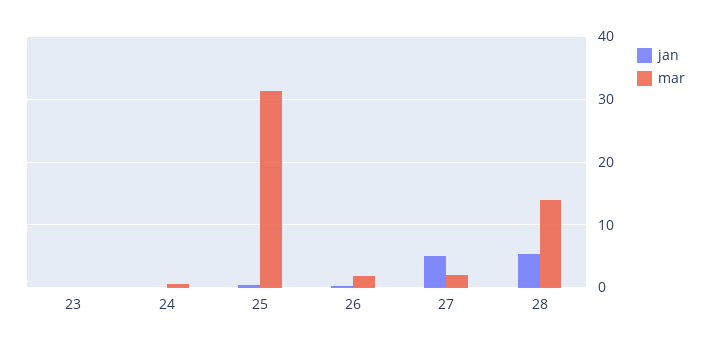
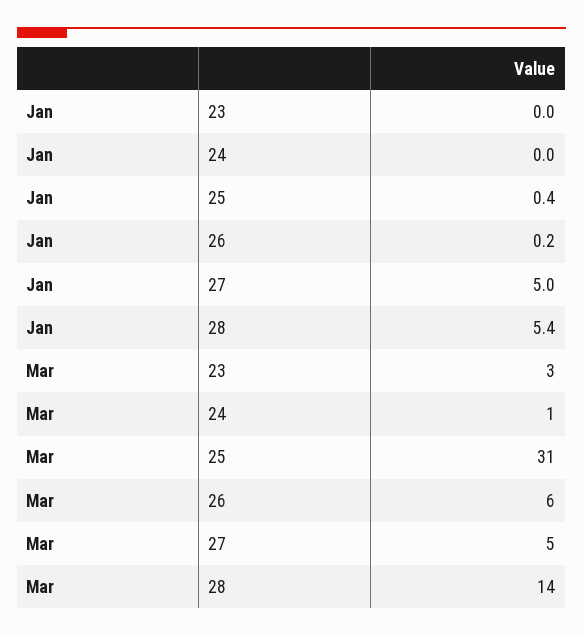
  {
    "jan": {
      "23": 0,
      "24": 0,
      "25": 0.4,
      "26": 0.2,
      "27": 5,
      "28": 5.4
    },
    "mar": {
-     "23": 0,
+     "23": 3,
      "24": 1,
      "25": 31,
-     "26": 2,
+     "26": 6,
-     "27": 2,
+     "27": 5,
      "28": 14
    }
  }

